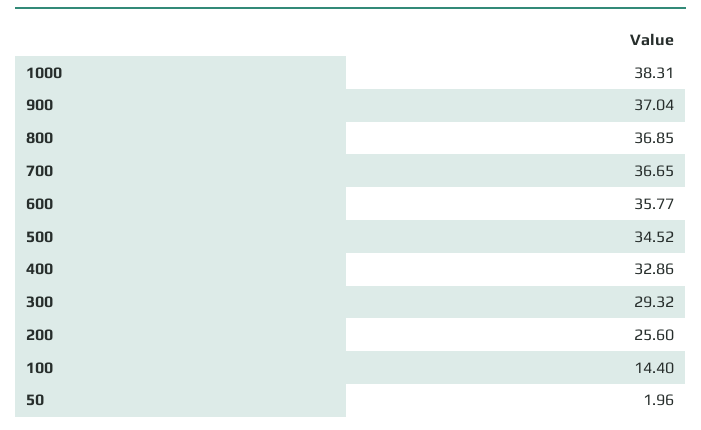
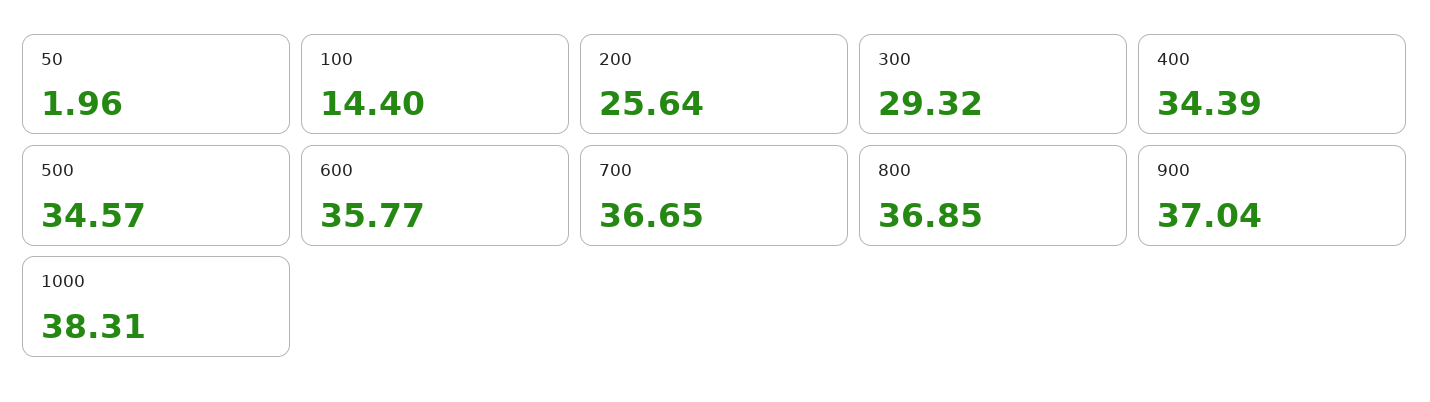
  {
    "1000": 38.31,
    "900": 37.04,
    "800": 36.85,
    "700": 36.65,
    "600": 35.77,
-   "500": 34.52,
+   "500": 34.57,
-   "400": 32.86,
+   "400": 34.39,
    "300": 29.32,
-   "200": 25.6,
+   "200": 25.64,
    "100": 14.4,
    "50": 1.96
  }

